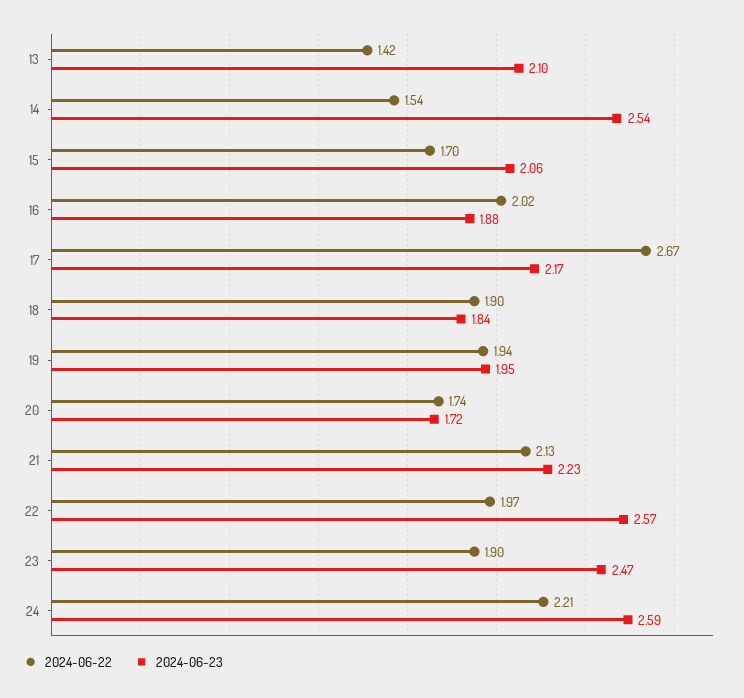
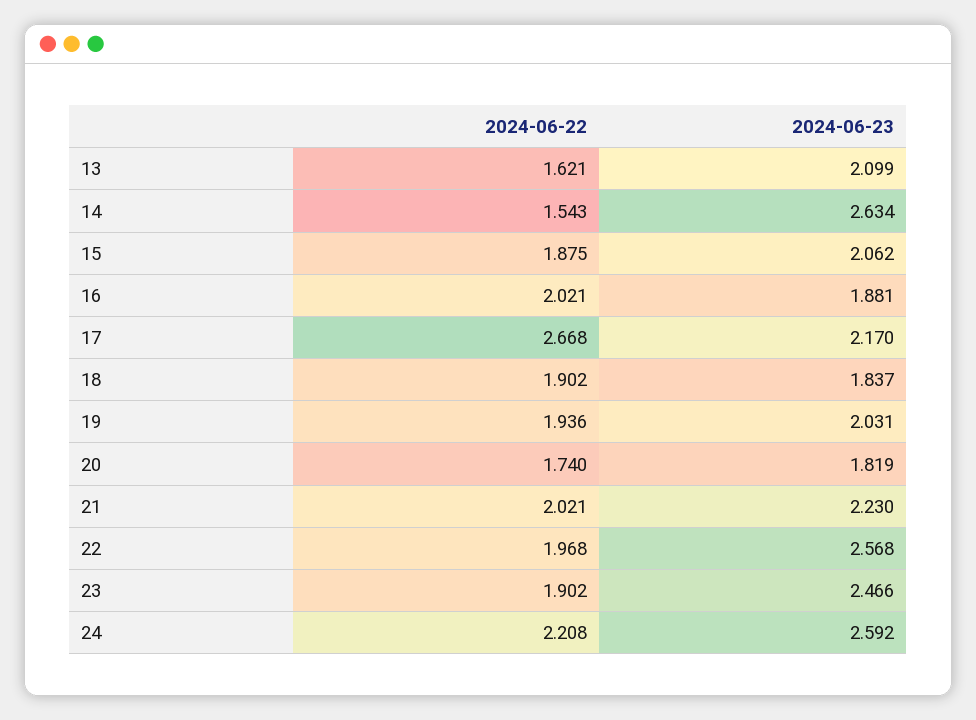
  {
    "2024-06-22": {
-     "13": 1.42,
+     "13": 1.621,
      "14": 1.543,
-     "15": 1.7,
+     "15": 1.875,
      "16": 2.021,
      "17": 2.668,
      "18": 1.902,
      "19": 1.936,
      "20": 1.74,
-     "21": 2.13,
+     "21": 2.021,
      "22": 1.968,
      "23": 1.902,
      "24": 2.208
    },
    "2024-06-23": {
      "13": 2.099,
-     "14": 2.54,
+     "14": 2.634,
      "15": 2.062,
      "16": 1.881,
      "17": 2.17,
      "18": 1.837,
-     "19": 1.95,
+     "19": 2.031,
-     "20": 1.72,
+     "20": 1.819,
      "21": 2.23,
      "22": 2.568,
      "23": 2.466,
      "24": 2.592
    }
  }

